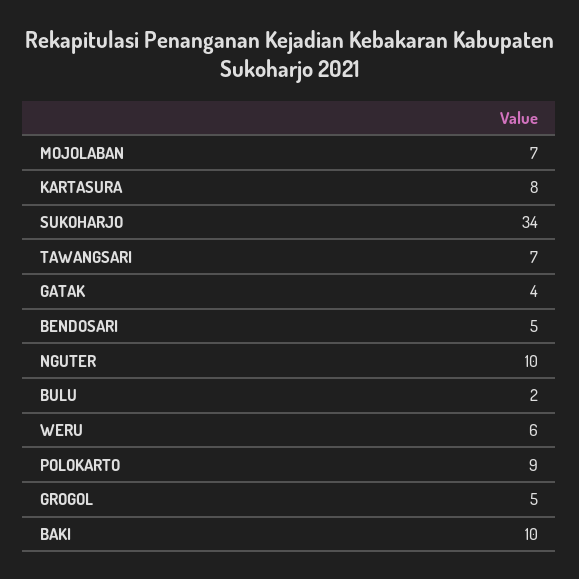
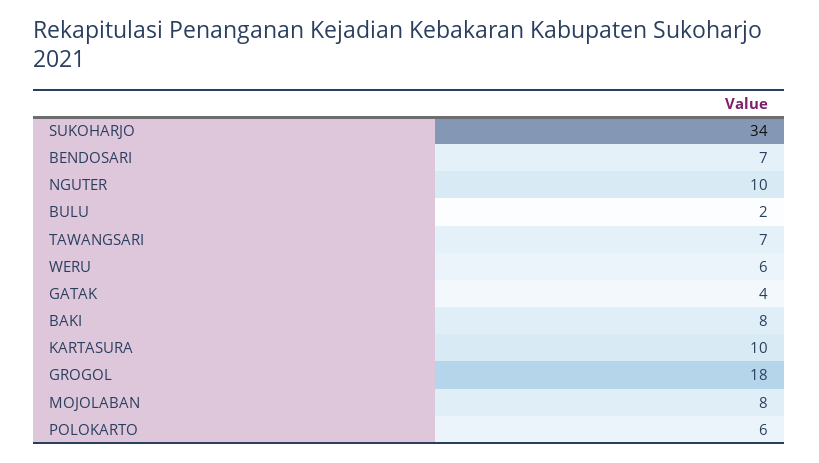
  {
-   "MOJOLABAN": 7,
+   "MOJOLABAN": 8,
-   "KARTASURA": 8,
+   "KARTASURA": 10,
    "SUKOHARJO": 34,
    "TAWANGSARI": 7,
    "GATAK": 4,
-   "BENDOSARI": 5,
+   "BENDOSARI": 7,
    "NGUTER": 10,
    "BULU": 2,
    "WERU": 6,
-   "POLOKARTO": 9,
+   "POLOKARTO": 6,
-   "GROGOL": 5,
+   "GROGOL": 18,
-   "BAKI": 10
+   "BAKI": 8
  }

